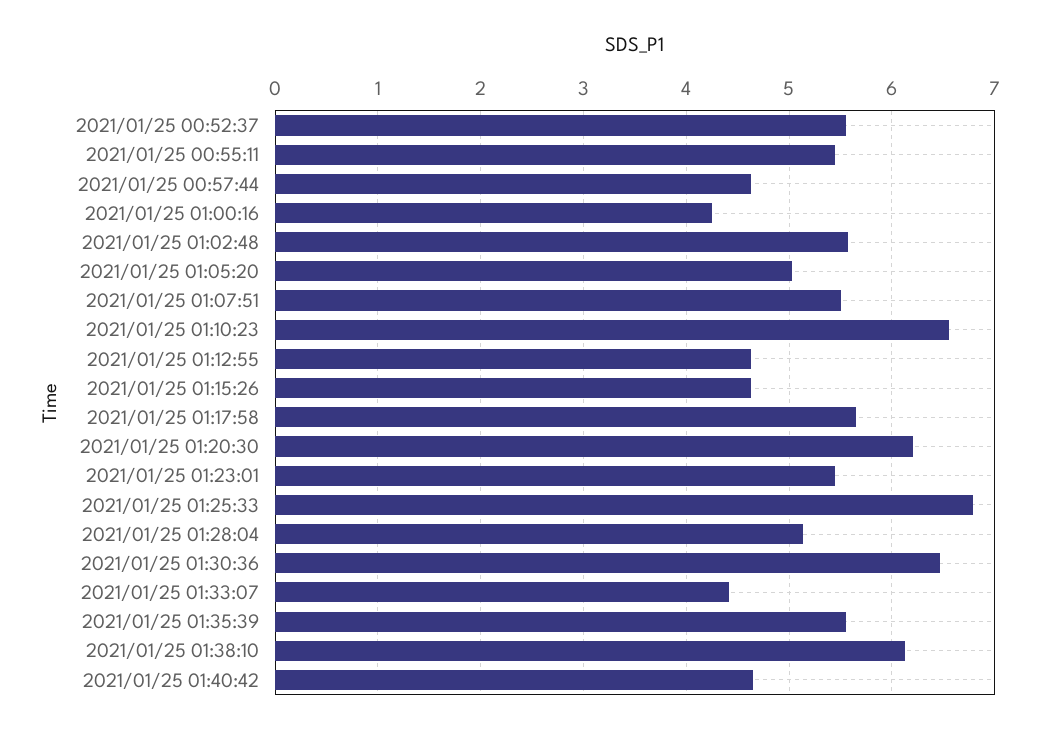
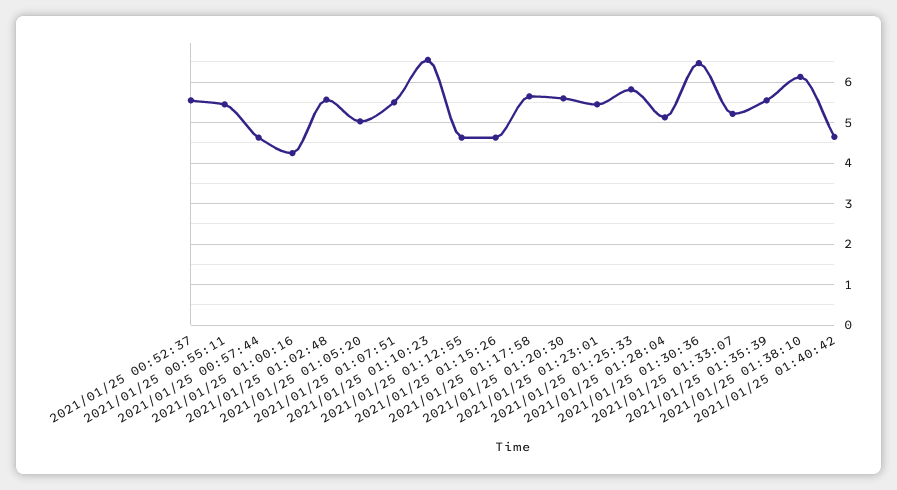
  {
    "2021/01/25 00:52:37": 5.6,
    "2021/01/25 00:55:11": 5.5,
    "2021/01/25 00:57:44": 4.6,
    "2021/01/25 01:00:16": 4.3,
    "2021/01/25 01:02:48": 5.6,
    "2021/01/25 01:05:20": 5,
    "2021/01/25 01:07:51": 5.5,
    "2021/01/25 01:10:23": 6.6,
    "2021/01/25 01:12:55": 4.6,
    "2021/01/25 01:15:26": 4.6,
    "2021/01/25 01:17:58": 5.7,
-   "2021/01/25 01:20:30": 6.2,
+   "2021/01/25 01:20:30": 5.6,
    "2021/01/25 01:23:01": 5.5,
-   "2021/01/25 01:25:33": 6.8,
+   "2021/01/25 01:25:33": 5.8,
    "2021/01/25 01:28:04": 5.1,
    "2021/01/25 01:30:36": 6.5,
-   "2021/01/25 01:33:07": 4.4,
+   "2021/01/25 01:33:07": 5.2,
    "2021/01/25 01:35:39": 5.6,
    "2021/01/25 01:38:10": 6.1,
    "2021/01/25 01:40:42": 4.7
  }

